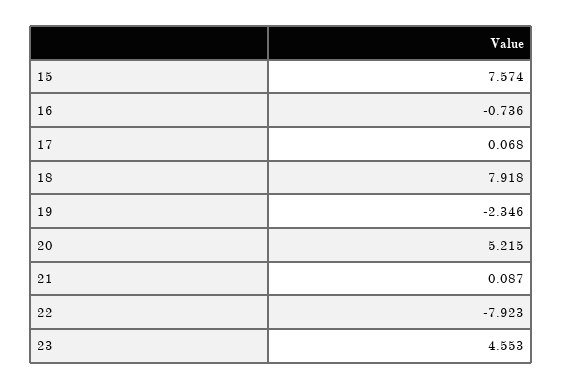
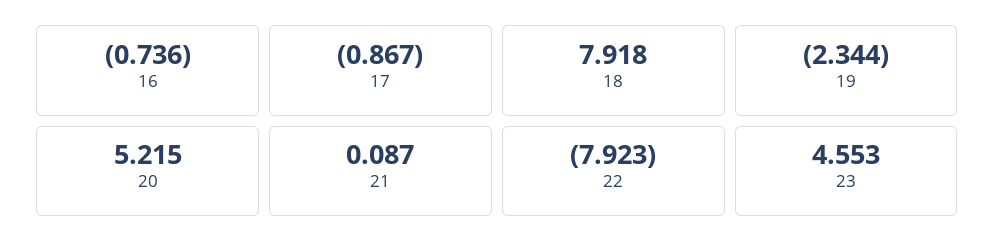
  {
-   "15": 7.574,
    "16": -0.736,
-   "17": 0.068,
+   "17": -0.867,
    "18": 7.918,
-   "19": -2.346,
+   "19": -2.344,
    "20": 5.215,
    "21": 0.087,
    "22": -7.923,
    "23": 4.553
  }

